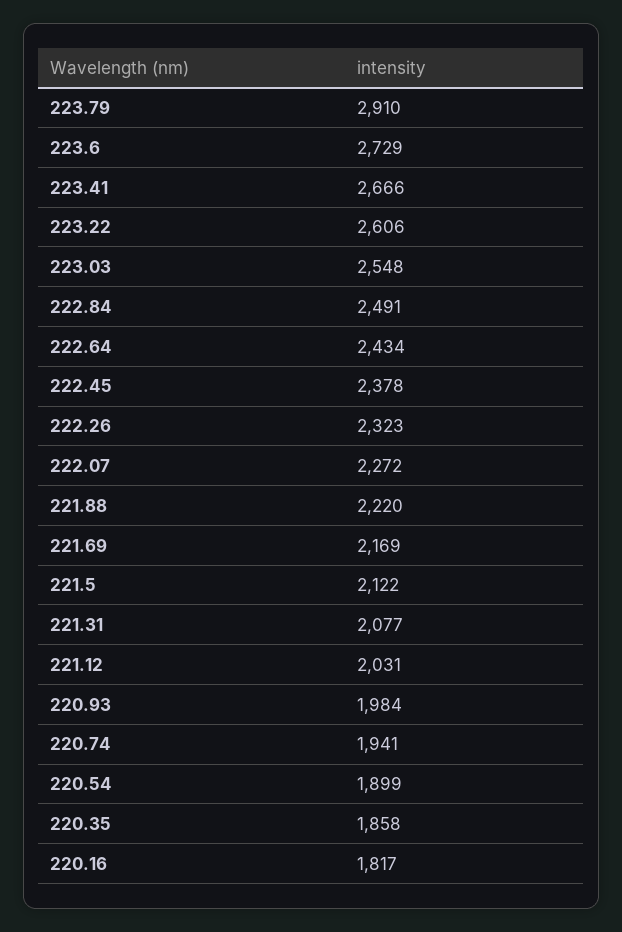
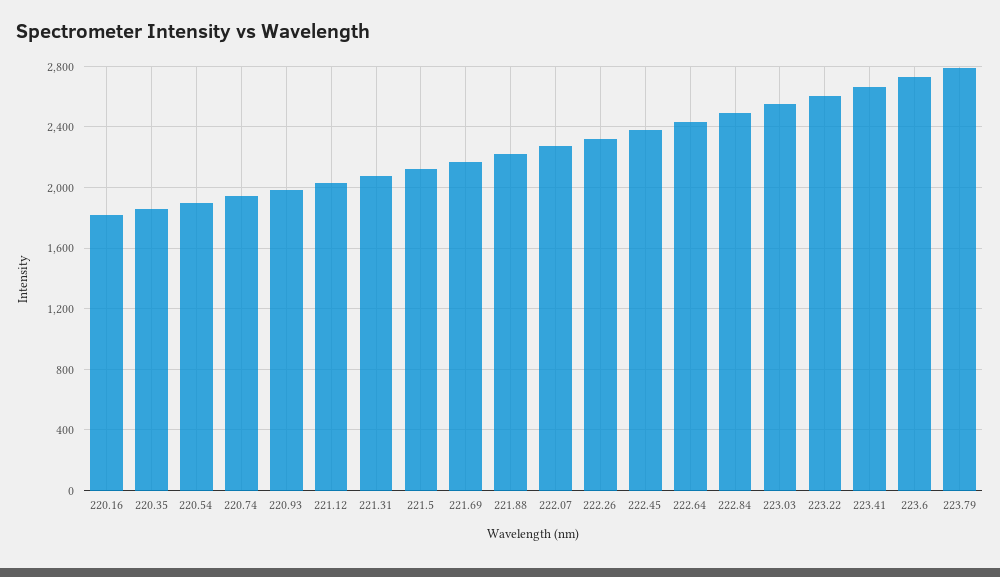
  {
-   "223.79": 2910,
+   "223.79": 2800,
    "223.6": 2729,
    "223.41": 2666,
    "223.22": 2606,
    "223.03": 2548,
    "222.84": 2491,
    "222.64": 2434,
    "222.45": 2378,
    "222.26": 2323,
    "222.07": 2272,
    "221.88": 2220,
    "221.69": 2169,
    "221.5": 2122,
    "221.31": 2077,
    "221.12": 2031,
    "220.93": 1984,
    "220.74": 1941,
    "220.54": 1899,
    "220.35": 1858,
    "220.16": 1817
  }

